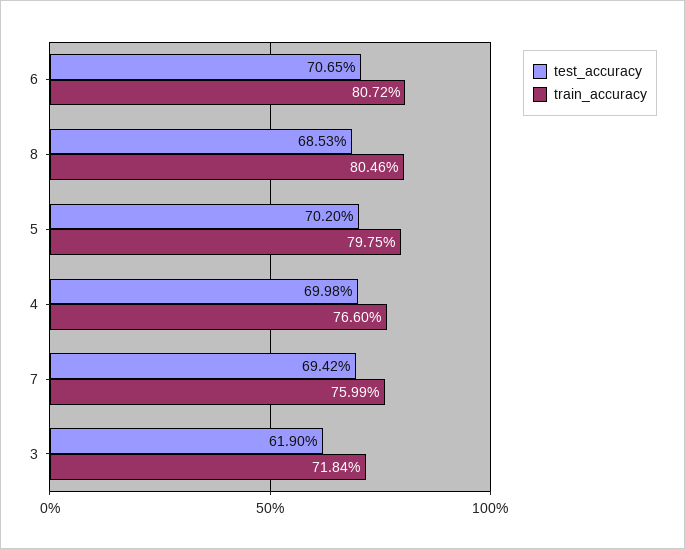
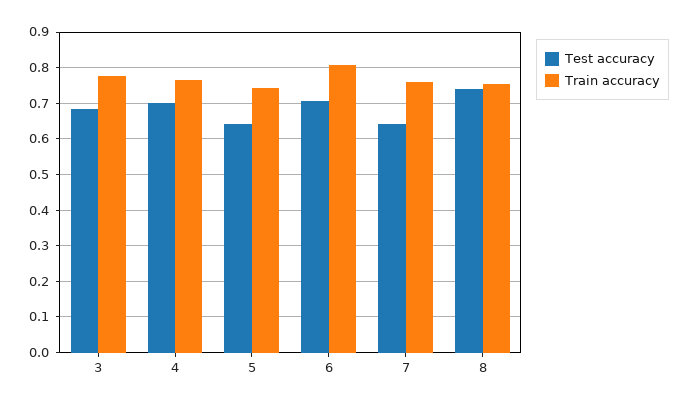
  {
    "test_accuracy": {
      "6": 0.7065,
-     "8": 0.6853,
+     "8": 0.74,
-     "5": 0.702,
+     "5": 0.64,
      "4": 0.6998,
-     "7": 0.6942,
+     "7": 0.64,
-     "3": 0.619
+     "3": 0.68
    },
    "train_accuracy": {
      "6": 0.8072,
-     "8": 0.8046,
+     "8": 0.76,
-     "5": 0.7975,
+     "5": 0.74,
      "4": 0.766,
      "7": 0.7599,
-     "3": 0.7184
+     "3": 0.78
    }
  }

